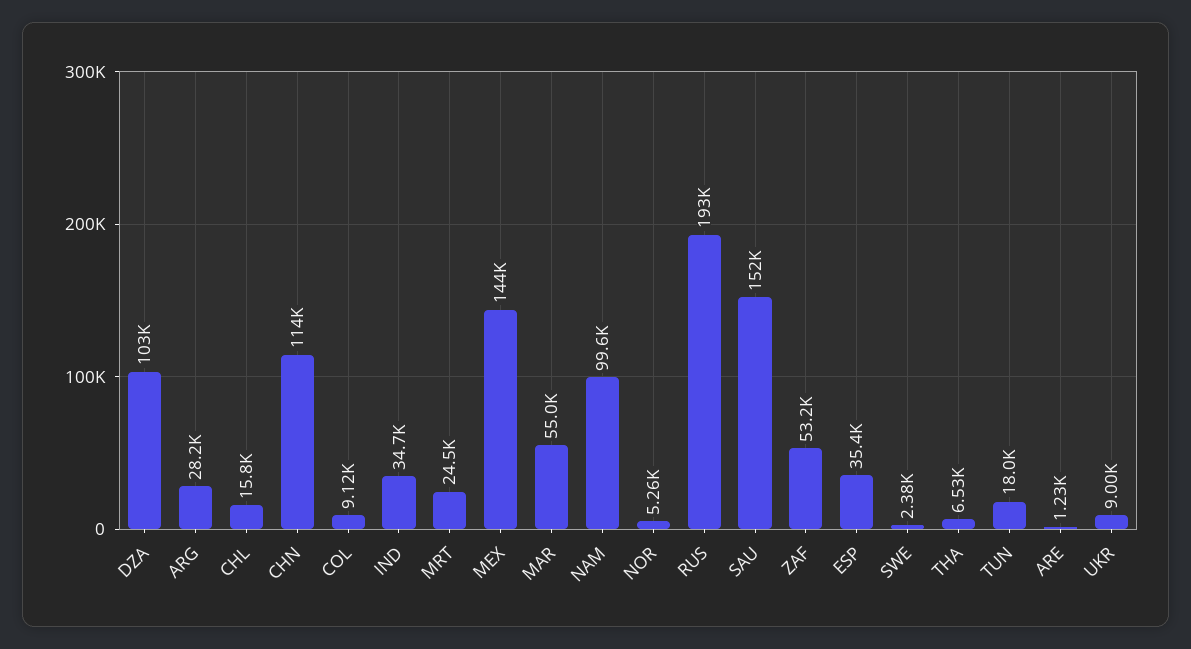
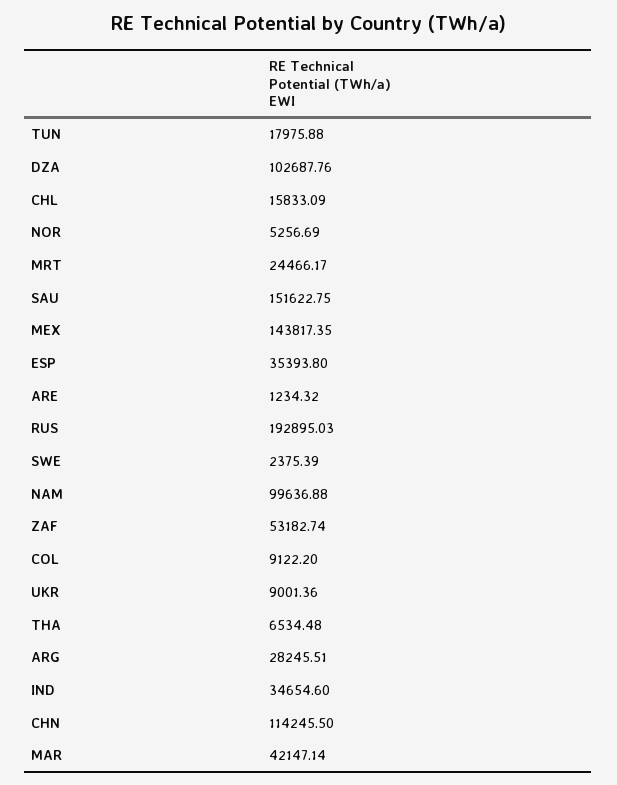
  {
    "DZA": 102687.76,
    "ARG": 28245.51,
    "CHL": 15833.09,
    "CHN": 114245.5,
    "COL": 9122.2,
    "IND": 34654.6,
    "MRT": 24466.17,
    "MEX": 143817.35,
-   "MAR": 55000,
+   "MAR": 42147.14,
    "NAM": 99636.88,
    "NOR": 5256.69,
    "RUS": 192895.03,
    "SAU": 151622.75,
    "ZAF": 53182.74,
    "ESP": 35393.8,
    "SWE": 2375.39,
    "THA": 6534.48,
    "TUN": 17975.88,
    "ARE": 1234.32,
    "UKR": 9001.36
  }

